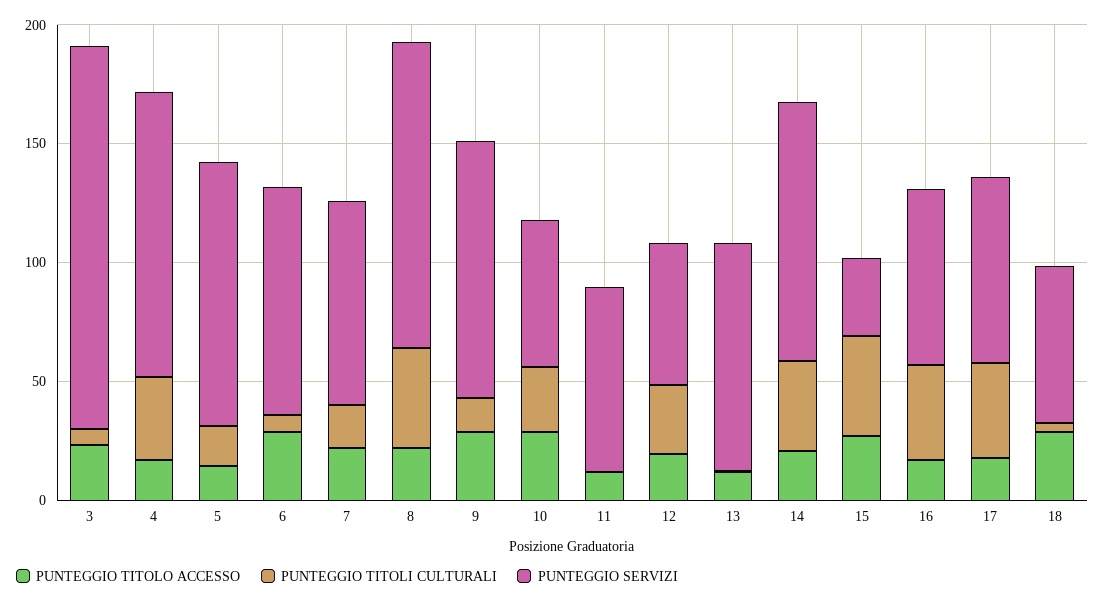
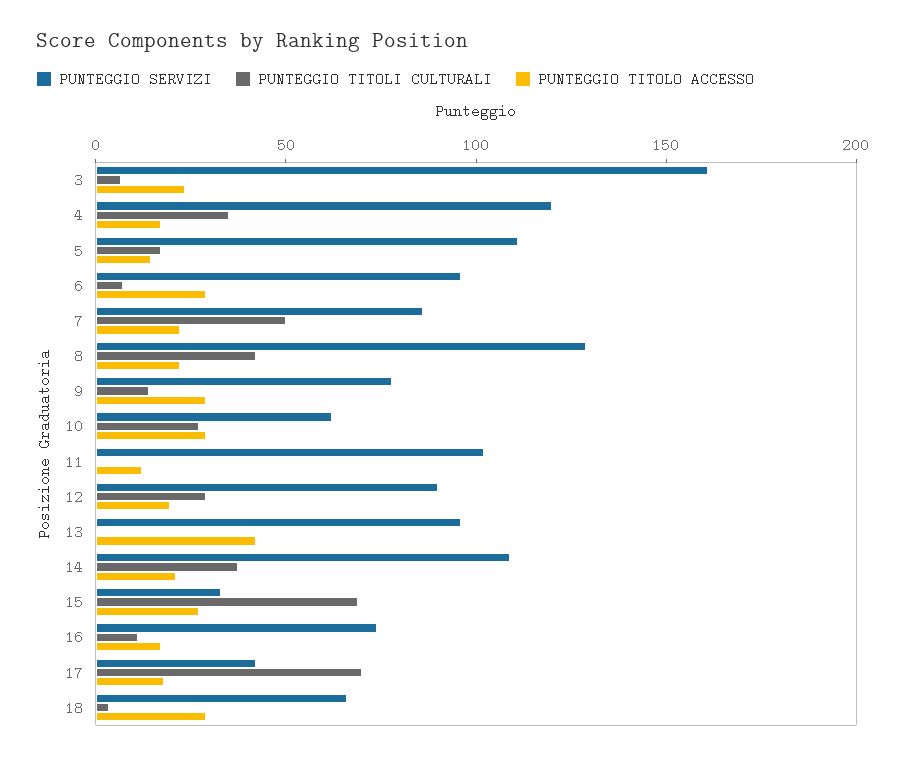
  {
    "PUNTEGGIO TITOLO ACCESSO": {
      "3": 20,
      "4": 20,
      "5": 10,
      "6": 30,
      "7": 20,
      "8": 20,
      "9": 30,
      "10": 30,
      "11": 10,
      "12": 20,
-     "13": 10,
+     "13": 40,
      "14": 20,
      "15": 30,
      "16": 20,
      "17": 20,
      "18": 30
    },
    "PUNTEGGIO TITOLI CULTURALI": {
      "3": 10,
      "4": 40,
      "5": 20,
      "6": 10,
-     "7": 20,
+     "7": 50,
      "8": 40,
      "9": 10,
      "10": 30,
      "11": 0,
      "12": 30,
      "13": 0,
      "14": 40,
-     "15": 40,
+     "15": 70,
-     "16": 40,
+     "16": 10,
-     "17": 40,
+     "17": 70,
      "18": 0
    },
    "PUNTEGGIO SERVIZI": {
      "3": 160,
      "4": 120,
      "5": 110,
      "6": 100,
      "7": 90,
      "8": 130,
-     "9": 110,
+     "9": 80,
      "10": 60,
-     "11": 80,
+     "11": 100,
-     "12": 60,
+     "12": 90,
      "13": 100,
      "14": 110,
      "15": 30,
      "16": 70,
-     "17": 80,
+     "17": 40,
      "18": 70
    }
  }

